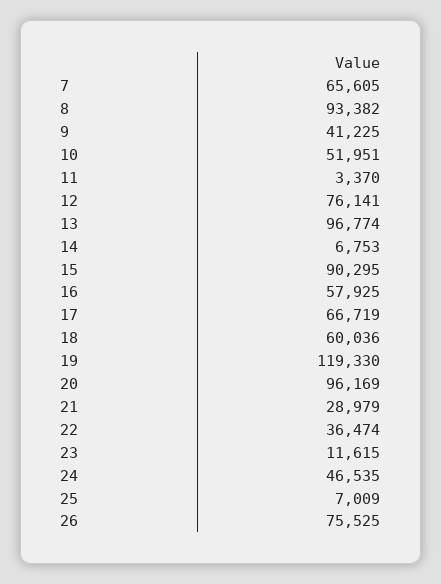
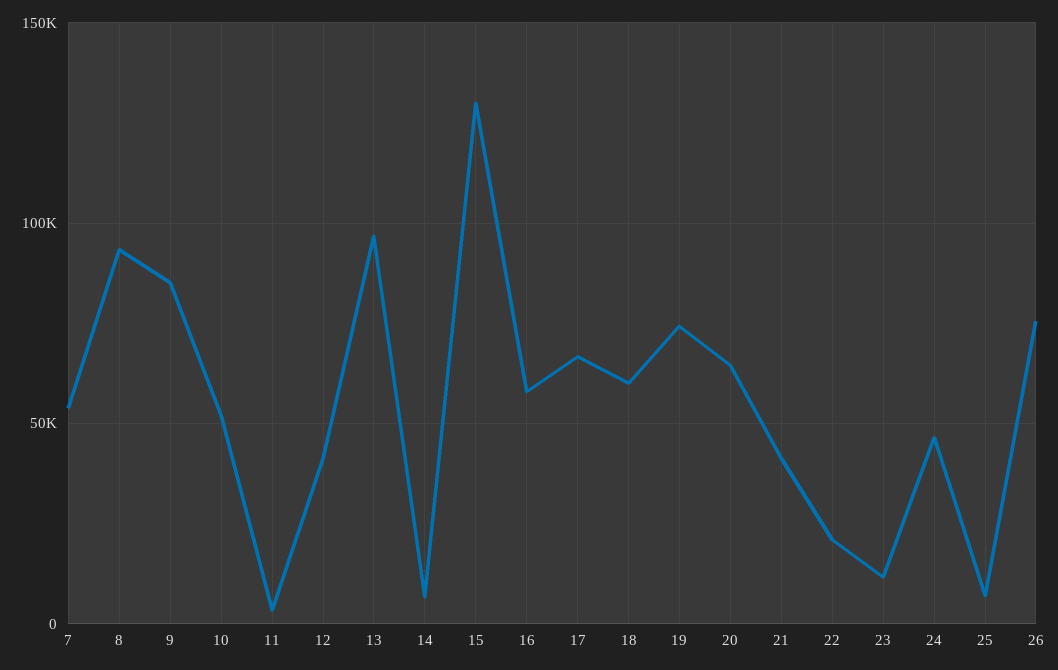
  {
-   "7": 65605,
+   "7": 55000,
    "8": 93382,
-   "9": 41225,
+   "9": 85000,
    "10": 51951,
    "11": 3370,
-   "12": 76141,
+   "12": 40000,
    "13": 96774,
    "14": 6753,
-   "15": 90295,
+   "15": 130000,
    "16": 57925,
    "17": 66719,
    "18": 60036,
-   "19": 119330,
+   "19": 75000,
-   "20": 96169,
+   "20": 65000,
-   "21": 28979,
+   "21": 40000,
-   "22": 36474,
+   "22": 20000,
    "23": 11615,
    "24": 46535,
    "25": 7009,
    "26": 75525
  }

